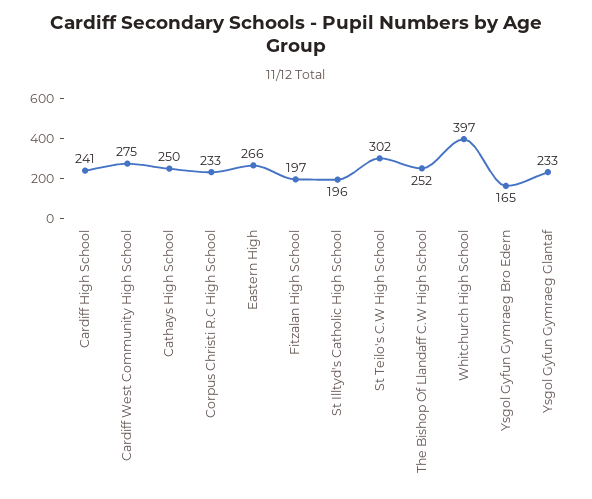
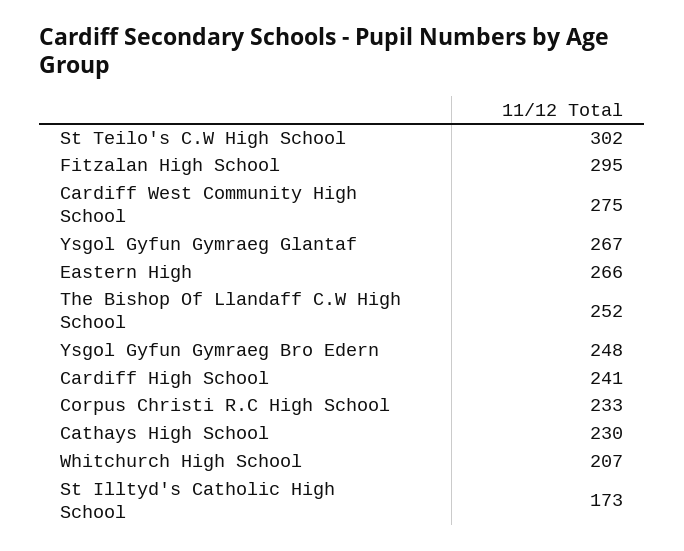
  {
    "Cardiff High School": 241,
    "Cardiff West Community High School": 275,
-   "Cathays High School": 250,
+   "Cathays High School": 230,
    "Corpus Christi R.C High School": 233,
    "Eastern High": 266,
-   "Fitzalan High School": 197,
+   "Fitzalan High School": 295,
-   "St Illtyd's Catholic High School": 196,
+   "St Illtyd's Catholic High School": 173,
    "St Teilo's C.W High School": 302,
    "The Bishop Of Llandaff C.W High School": 252,
-   "Whitchurch High School": 397,
+   "Whitchurch High School": 207,
-   "Ysgol Gyfun Gymraeg Bro Edern": 165,
+   "Ysgol Gyfun Gymraeg Bro Edern": 248,
-   "Ysgol Gyfun Gymraeg Glantaf": 233
+   "Ysgol Gyfun Gymraeg Glantaf": 267
  }

